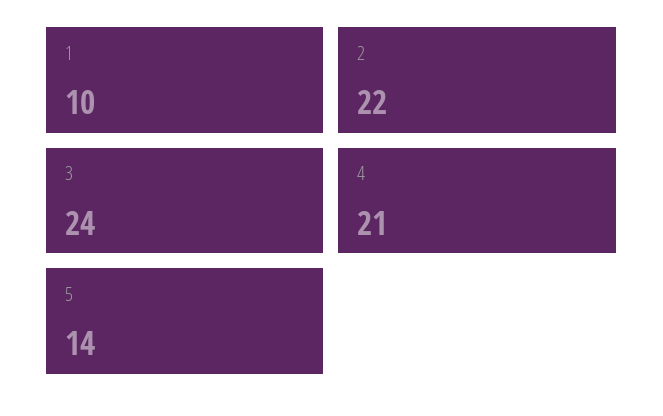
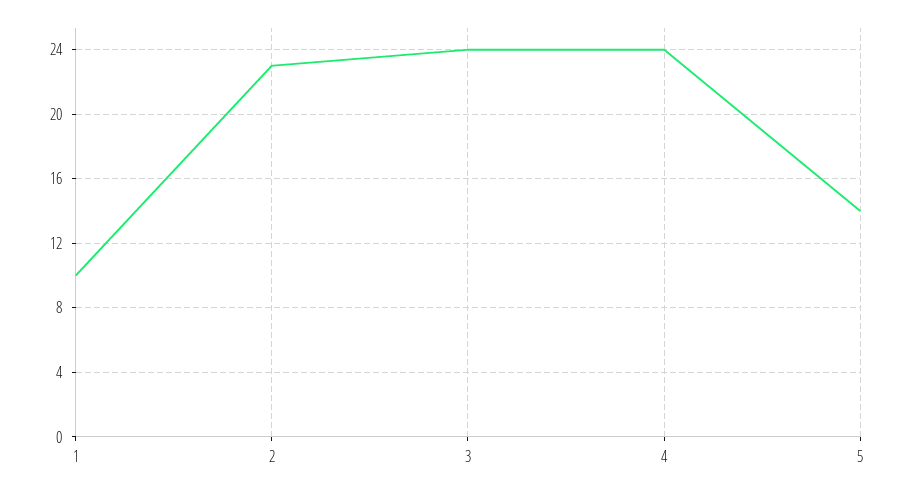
  {
    "1": 10,
-   "2": 22,
+   "2": 23,
    "3": 24,
-   "4": 21,
+   "4": 24,
    "5": 14
  }

